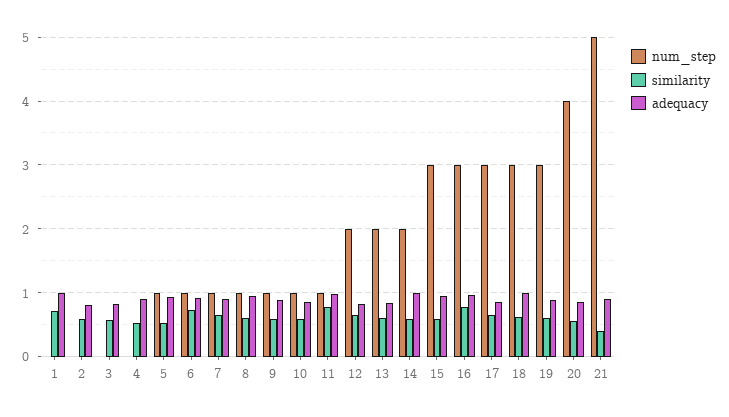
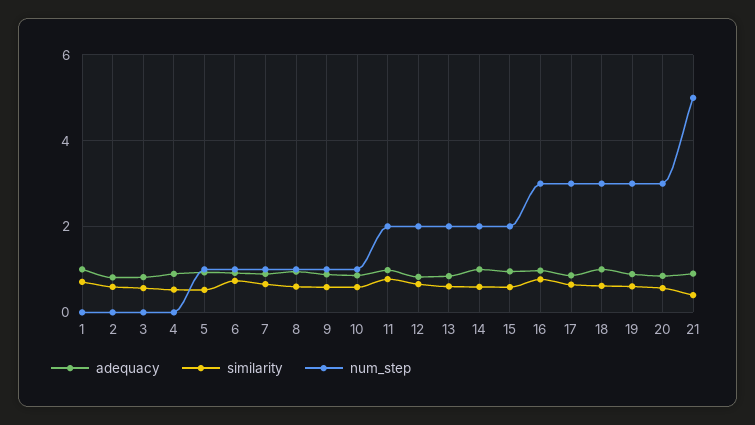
  {
    "num_step": {
      "1": 0,
      "2": 0,
      "3": 0,
      "4": 0,
      "5": 1,
      "6": 1,
      "7": 1,
      "8": 1,
      "9": 1,
      "10": 1,
-     "11": 1,
+     "11": 2,
      "12": 2,
      "13": 2,
      "14": 2,
-     "15": 3,
+     "15": 2,
      "16": 3,
      "17": 3,
      "18": 3,
      "19": 3,
-     "20": 4,
+     "20": 3,
      "21": 5
    },
    "similarity": {
      "1": 0.7,
      "2": 0.6,
      "3": 0.6,
      "4": 0.5,
      "5": 0.5,
      "6": 0.7,
      "7": 0.7,
      "8": 0.6,
      "9": 0.6,
      "10": 0.6,
      "11": 0.8,
      "12": 0.7,
      "13": 0.6,
      "14": 0.6,
      "15": 0.6,
      "16": 0.8,
      "17": 0.6,
      "18": 0.6,
      "19": 0.6,
      "20": 0.6,
      "21": 0.4
    },
    "adequacy": {
      "1": 1,
      "2": 0.8,
      "3": 0.8,
      "4": 0.9,
      "5": 0.9,
      "6": 0.9,
      "7": 0.9,
      "8": 0.9,
      "9": 0.9,
      "10": 0.9,
      "11": 1,
      "12": 0.8,
      "13": 0.8,
      "14": 1,
      "15": 1,
      "16": 1,
      "17": 0.9,
      "18": 1,
      "19": 0.9,
      "20": 0.8,
      "21": 0.9
    }
  }

